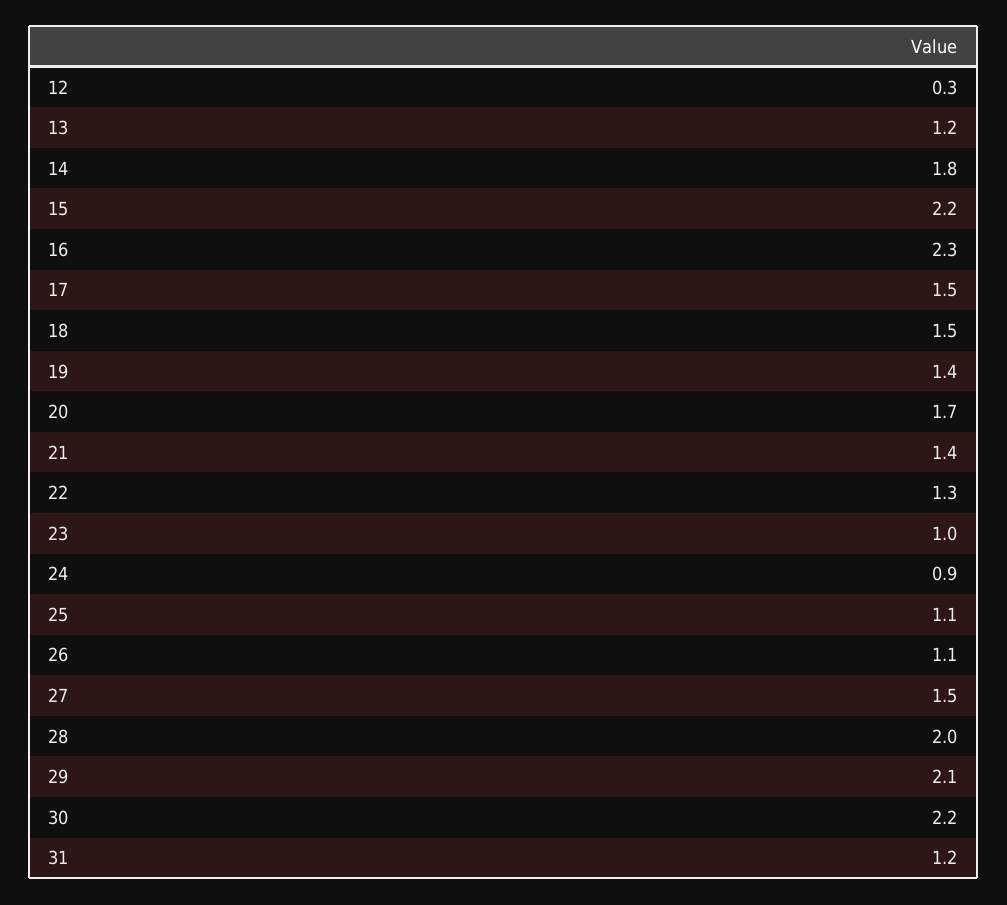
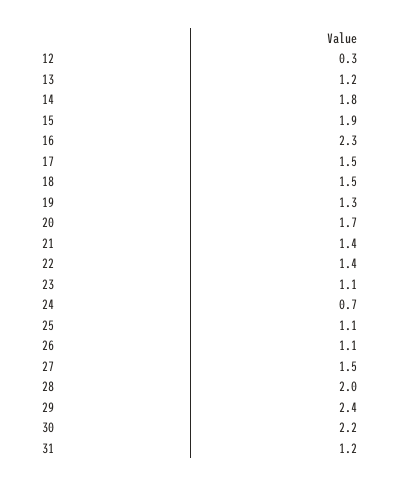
  {
    "12": 0.3,
    "13": 1.2,
    "14": 1.8,
-   "15": 2.2,
+   "15": 1.9,
    "16": 2.3,
    "17": 1.5,
    "18": 1.5,
-   "19": 1.4,
+   "19": 1.3,
    "20": 1.7,
    "21": 1.4,
-   "22": 1.3,
+   "22": 1.4,
-   "23": 1,
+   "23": 1.1,
-   "24": 0.9,
+   "24": 0.7,
    "25": 1.1,
    "26": 1.1,
    "27": 1.5,
    "28": 2,
-   "29": 2.1,
+   "29": 2.4,
    "30": 2.2,
    "31": 1.2
  }

